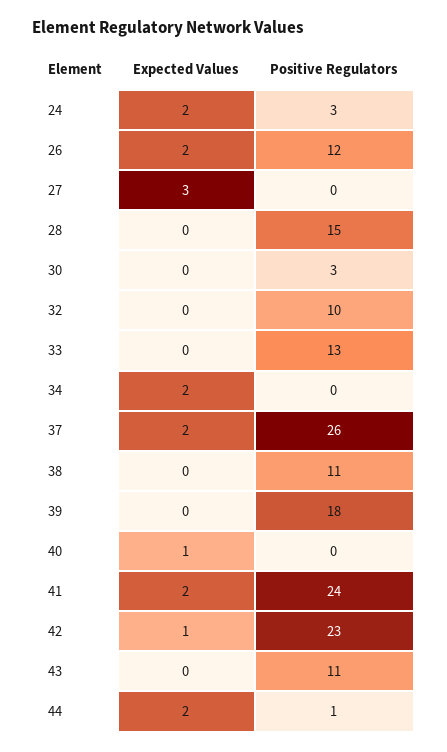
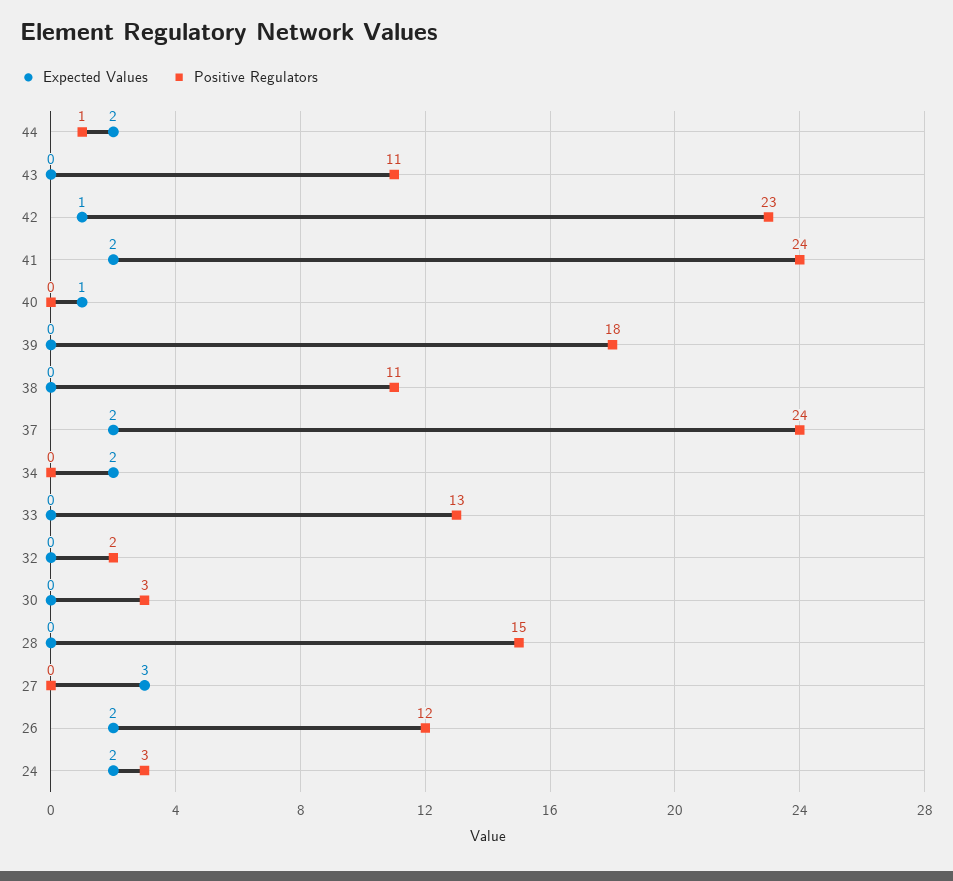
  {
    "Expected Values": {
      "24": 2,
      "26": 2,
      "27": 3,
      "28": 0,
      "30": 0,
      "32": 0,
      "33": 0,
      "34": 2,
      "37": 2,
      "38": 0,
      "39": 0,
      "40": 1,
      "41": 2,
      "42": 1,
      "43": 0,
      "44": 2
    },
    "Positive Regulators": {
      "24": 3,
      "26": 12,
      "27": 0,
      "28": 15,
      "30": 3,
-     "32": 10,
+     "32": 2,
      "33": 13,
      "34": 0,
-     "37": 26,
+     "37": 24,
      "38": 11,
      "39": 18,
      "40": 0,
      "41": 24,
      "42": 23,
      "43": 11,
      "44": 1
    }
  }

